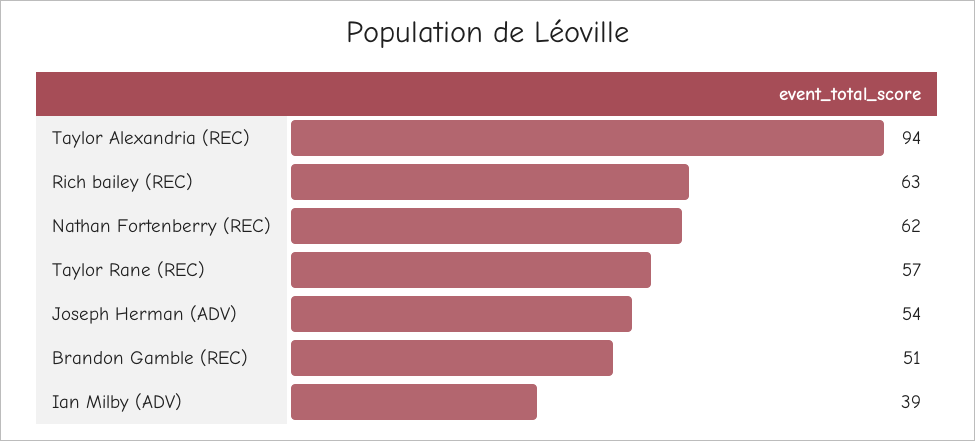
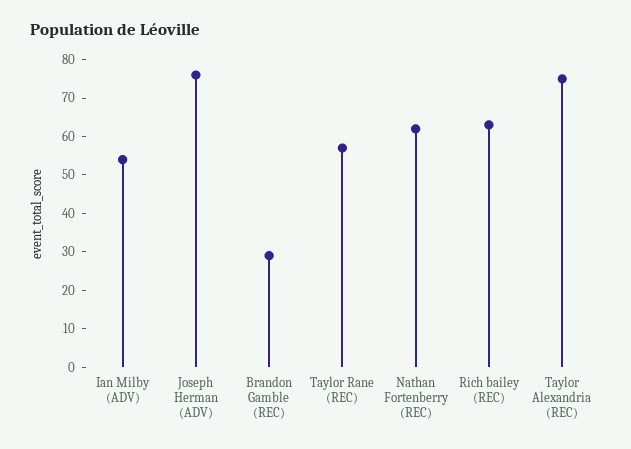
  {
-   "Taylor Alexandria (REC)": 94,
+   "Taylor Alexandria (REC)": 75,
    "Rich bailey (REC)": 63,
    "Nathan Fortenberry (REC)": 62,
    "Taylor Rane (REC)": 57,
-   "Joseph Herman (ADV)": 54,
+   "Joseph Herman (ADV)": 75,
-   "Brandon Gamble (REC)": 51,
+   "Brandon Gamble (REC)": 30,
-   "Ian Milby (ADV)": 39
+   "Ian Milby (ADV)": 55
  }

